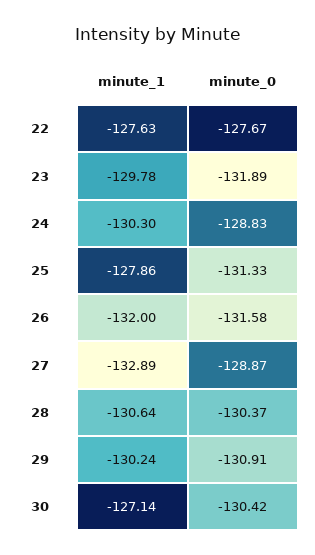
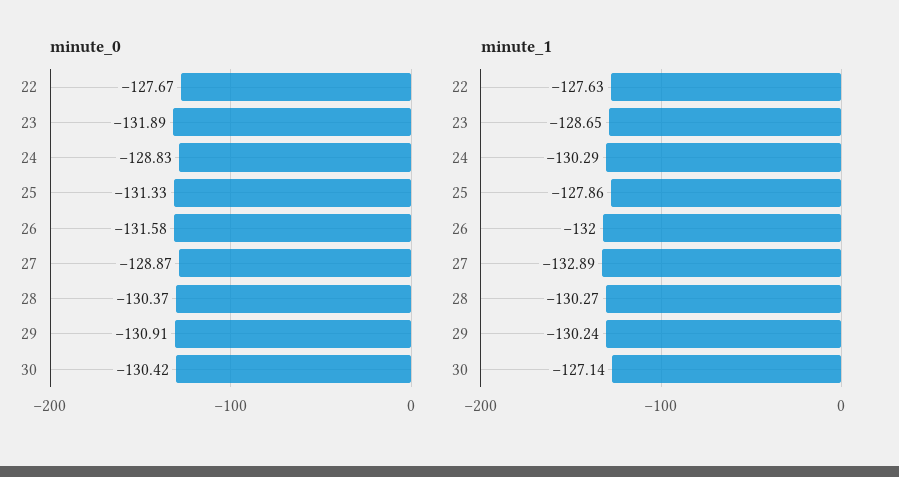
  {
    "minute_1": {
      "22": -127.63,
-     "23": -129.78,
+     "23": -128.65,
-     "24": -130.3,
+     "24": -130.29,
      "25": -127.86,
      "26": -132,
      "27": -132.89,
-     "28": -130.64,
+     "28": -130.27,
      "29": -130.24,
      "30": -127.14
    },
    "minute_0": {
      "22": -127.67,
      "23": -131.89,
      "24": -128.83,
      "25": -131.33,
      "26": -131.58,
      "27": -128.87,
      "28": -130.37,
      "29": -130.91,
      "30": -130.42
    }
  }

